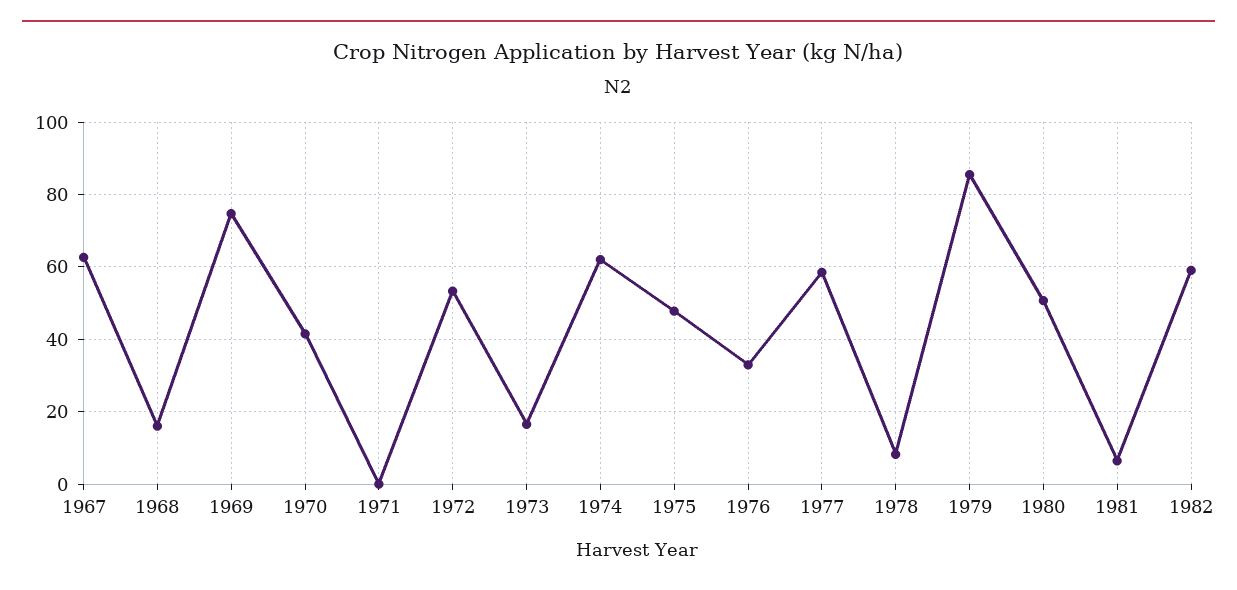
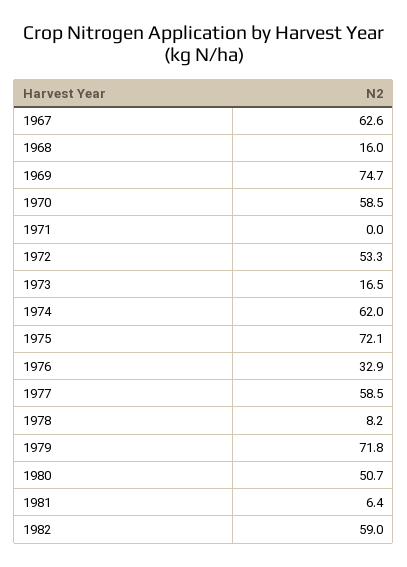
  {
    "1967": 62.6,
    "1968": 16,
    "1969": 74.7,
-   "1970": 42,
+   "1970": 58.5,
    "1971": 0,
    "1972": 53.3,
    "1973": 16.5,
    "1974": 62,
-   "1975": 48,
+   "1975": 72.1,
    "1976": 32.9,
    "1977": 58.5,
    "1978": 8.2,
-   "1979": 86,
+   "1979": 71.8,
    "1980": 50.7,
    "1981": 6.4,
    "1982": 59
  }

